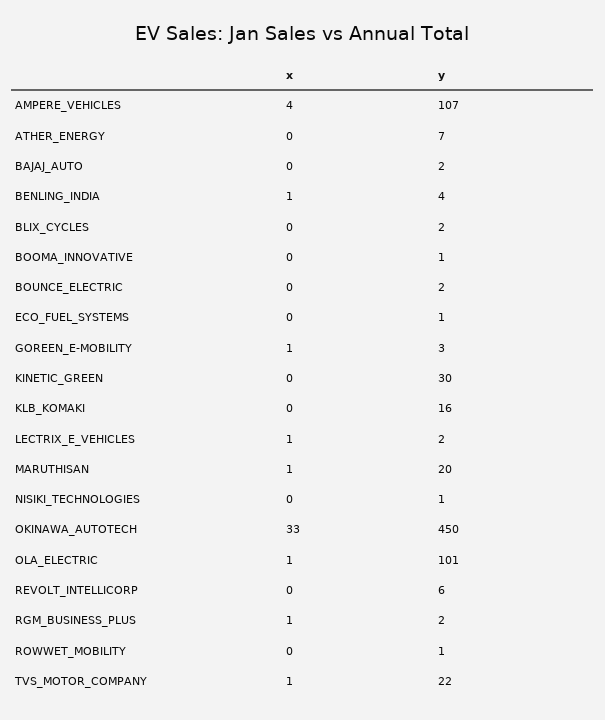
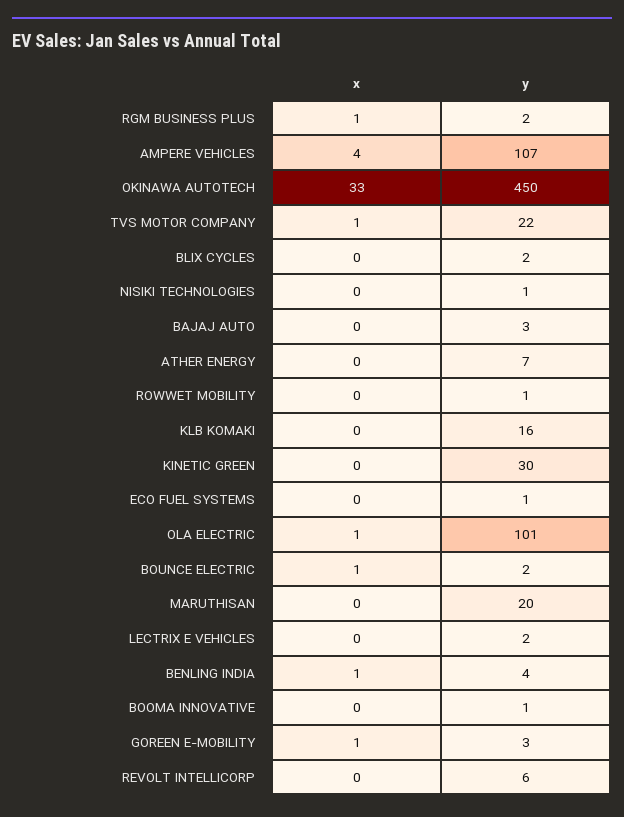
  {
    "x": {
      "AMPERE_VEHICLES": 4,
      "ATHER_ENERGY": 0,
      "BAJAJ_AUTO": 0,
      "BENLING_INDIA": 1,
      "BLIX_CYCLES": 0,
      "BOOMA_INNOVATIVE": 0,
-     "BOUNCE_ELECTRIC": 0,
+     "BOUNCE_ELECTRIC": 1,
      "ECO_FUEL_SYSTEMS": 0,
      "GOREEN_E-MOBILITY": 1,
      "KINETIC_GREEN": 0,
      "KLB_KOMAKI": 0,
-     "LECTRIX_E_VEHICLES": 1,
+     "LECTRIX_E_VEHICLES": 0,
-     "MARUTHISAN": 1,
+     "MARUTHISAN": 0,
      "NISIKI_TECHNOLOGIES": 0,
      "OKINAWA_AUTOTECH": 33,
      "OLA_ELECTRIC": 1,
      "REVOLT_INTELLICORP": 0,
      "RGM_BUSINESS_PLUS": 1,
      "ROWWET_MOBILITY": 0,
      "TVS_MOTOR_COMPANY": 1
    },
    "y": {
      "AMPERE_VEHICLES": 107,
      "ATHER_ENERGY": 7,
-     "BAJAJ_AUTO": 2,
+     "BAJAJ_AUTO": 3,
      "BENLING_INDIA": 4,
      "BLIX_CYCLES": 2,
      "BOOMA_INNOVATIVE": 1,
      "BOUNCE_ELECTRIC": 2,
      "ECO_FUEL_SYSTEMS": 1,
      "GOREEN_E-MOBILITY": 3,
      "KINETIC_GREEN": 30,
      "KLB_KOMAKI": 16,
      "LECTRIX_E_VEHICLES": 2,
      "MARUTHISAN": 20,
      "NISIKI_TECHNOLOGIES": 1,
      "OKINAWA_AUTOTECH": 450,
      "OLA_ELECTRIC": 101,
      "REVOLT_INTELLICORP": 6,
      "RGM_BUSINESS_PLUS": 2,
      "ROWWET_MOBILITY": 1,
      "TVS_MOTOR_COMPANY": 22
    }
  }

